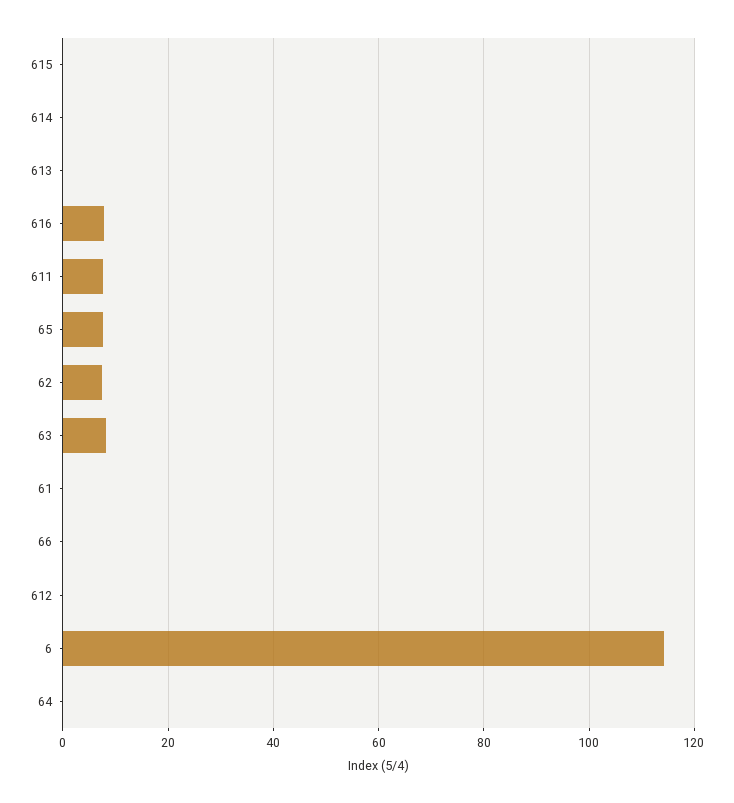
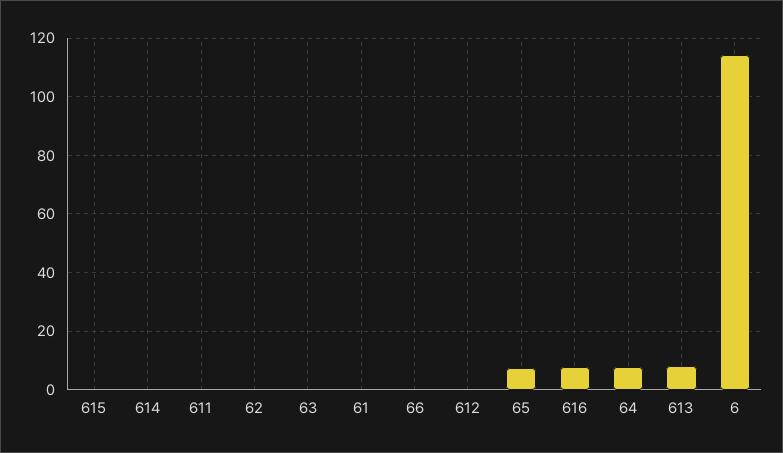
  {
    "615": 0,
    "614": 0,
-   "613": 0,
+   "613": 7.5,
    "616": 8,
-   "611": 8,
+   "611": 0,
    "65": 8,
-   "62": 8,
+   "62": 0,
-   "63": 8,
+   "63": 0,
    "61": 0,
    "66": 0,
    "612": 0,
    "6": 114,
-   "64": 0
+   "64": 7.5
  }

